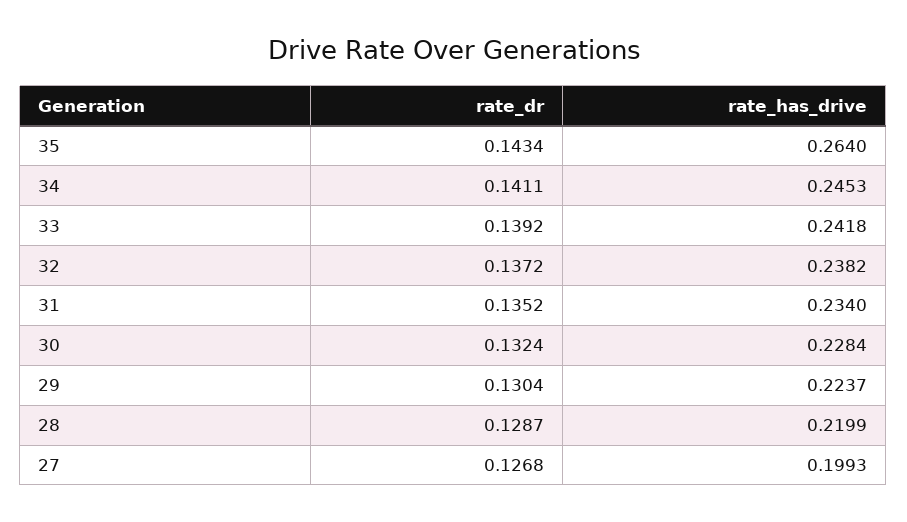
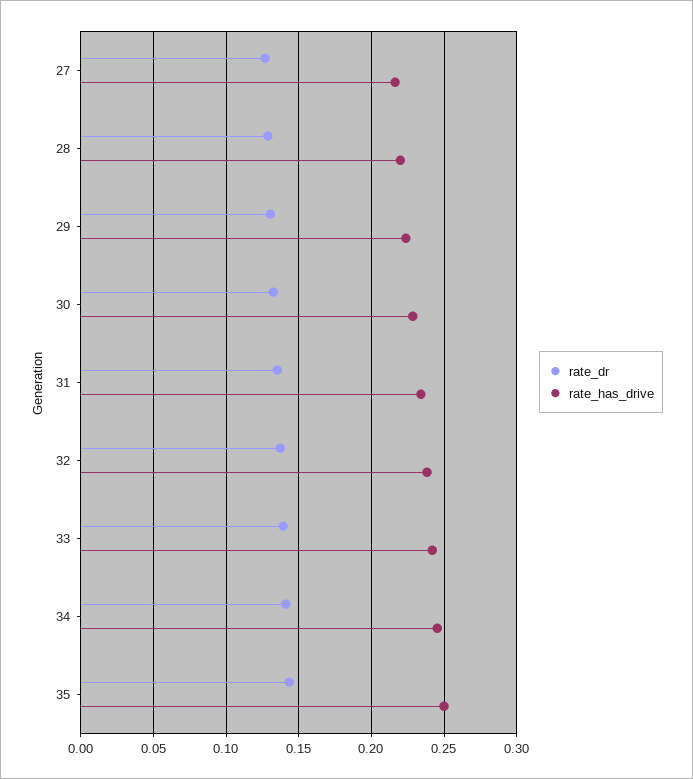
  {
    "rate_dr": {
      "35": 0.1434,
      "34": 0.1411,
      "33": 0.1392,
      "32": 0.1372,
      "31": 0.1352,
      "30": 0.1324,
      "29": 0.1304,
      "28": 0.1287,
      "27": 0.1268
    },
    "rate_has_drive": {
-     "35": 0.264,
+     "35": 0.25,
      "34": 0.2453,
      "33": 0.2418,
      "32": 0.2382,
      "31": 0.234,
      "30": 0.2284,
      "29": 0.2237,
      "28": 0.2199,
-     "27": 0.1993
+     "27": 0.215
    }
  }

